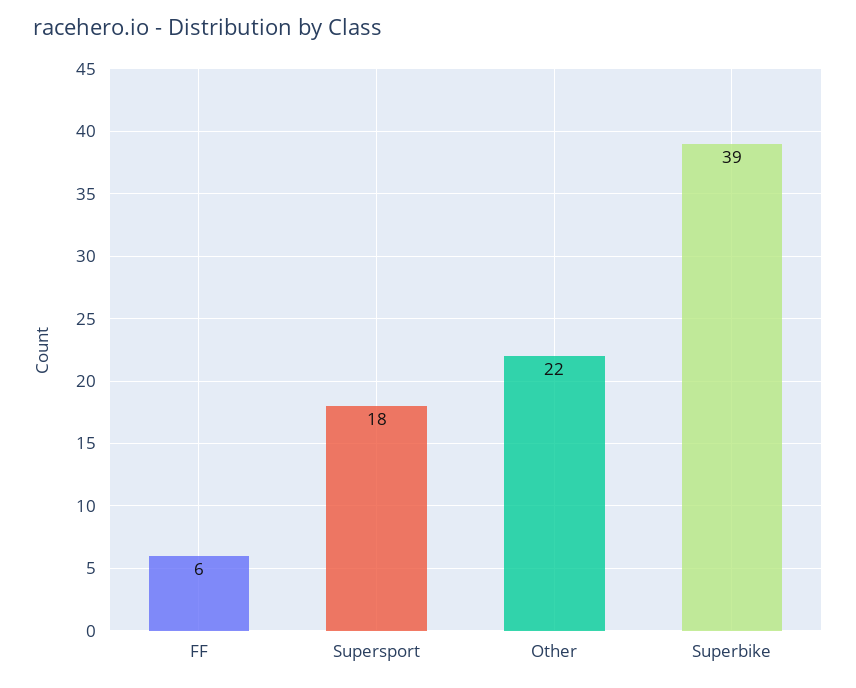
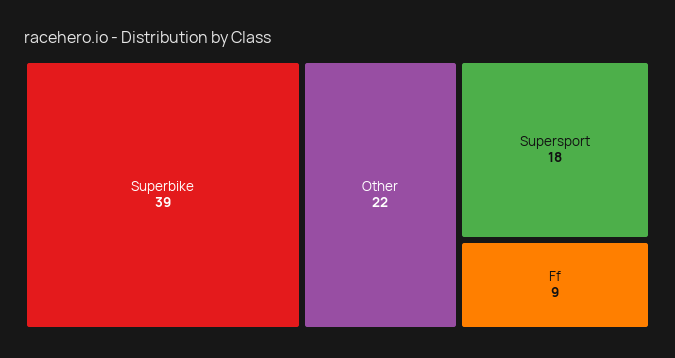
  {
-   "FF": 6,
+   "FF": 9,
    "Supersport": 18,
    "Other": 22,
    "Superbike": 39
  }

